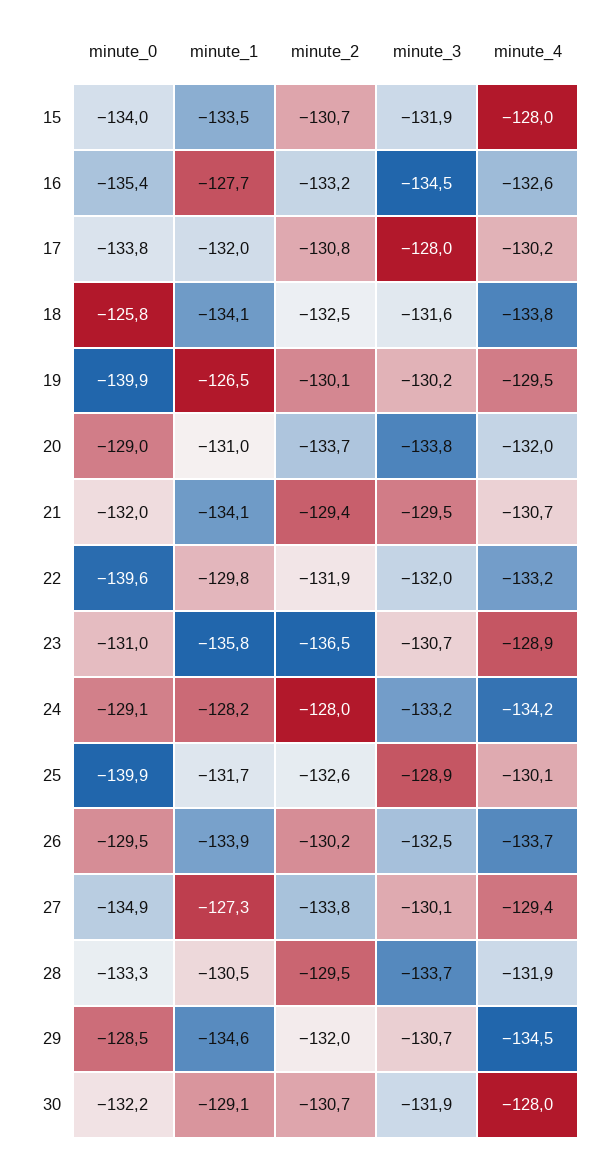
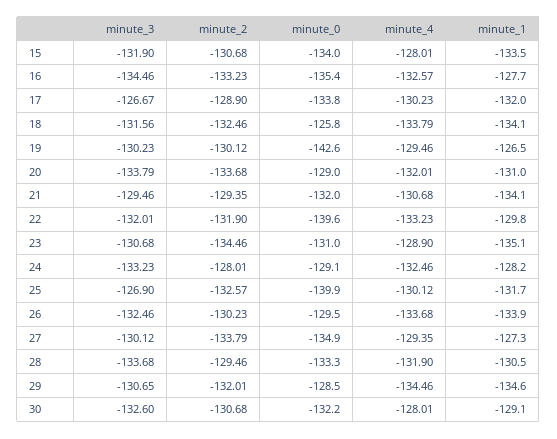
  {
    "minute_0": {
      "15": -134,
      "16": -135.4,
      "17": -133.8,
      "18": -125.8,
-     "19": -139.9,
+     "19": -142.6,
      "20": -129,
      "21": -132,
      "22": -139.6,
      "23": -131,
      "24": -129.1,
      "25": -139.9,
      "26": -129.5,
      "27": -134.9,
      "28": -133.3,
      "29": -128.5,
      "30": -132.2
    },
    "minute_1": {
      "15": -133.5,
      "16": -127.7,
      "17": -132,
      "18": -134.1,
      "19": -126.5,
      "20": -131,
      "21": -134.1,
      "22": -129.8,
-     "23": -135.8,
+     "23": -135.1,
      "24": -128.2,
      "25": -131.7,
      "26": -133.9,
      "27": -127.3,
      "28": -130.5,
      "29": -134.6,
      "30": -129.1
    },
    "minute_2": {
      "15": -130.68,
      "16": -133.23,
-     "17": -130.8,
+     "17": -128.9,
      "18": -132.46,
      "19": -130.12,
      "20": -133.68,
      "21": -129.35,
      "22": -131.9,
-     "23": -136.5,
+     "23": -134.46,
      "24": -128.01,
      "25": -132.57,
      "26": -130.23,
      "27": -133.79,
      "28": -129.46,
      "29": -132.01,
      "30": -130.68
    },
    "minute_3": {
      "15": -131.9,
      "16": -134.46,
-     "17": -128,
+     "17": -126.67,
      "18": -131.56,
      "19": -130.23,
      "20": -133.79,
      "21": -129.46,
      "22": -132.01,
      "23": -130.68,
      "24": -133.23,
-     "25": -128.9,
+     "25": -126.9,
      "26": -132.46,
      "27": -130.12,
      "28": -133.68,
      "29": -130.65,
-     "30": -131.9
+     "30": -132.6
    },
    "minute_4": {
      "15": -128.01,
      "16": -132.57,
      "17": -130.23,
      "18": -133.79,
      "19": -129.46,
      "20": -132.01,
      "21": -130.68,
      "22": -133.23,
      "23": -128.9,
-     "24": -134.2,
+     "24": -132.46,
      "25": -130.12,
      "26": -133.68,
      "27": -129.35,
      "28": -131.9,
      "29": -134.46,
      "30": -128.01
    }
  }

